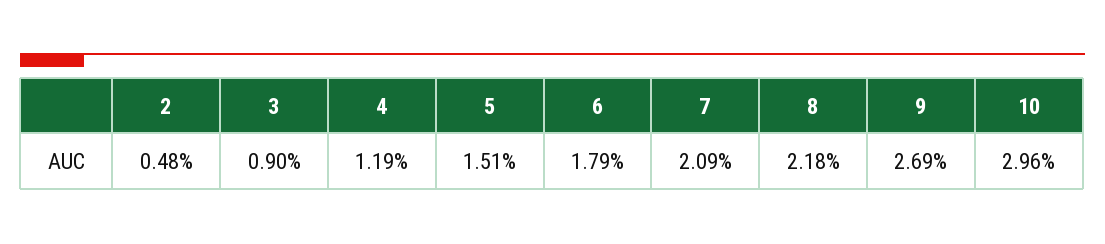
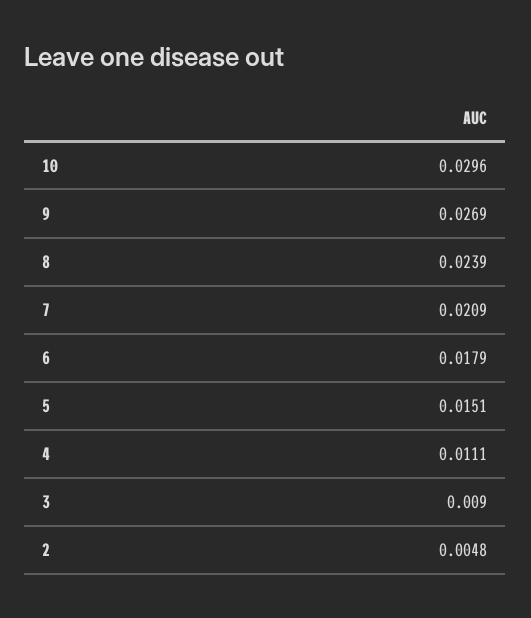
  {
    "2": 0.0048,
    "3": 0.009,
-   "4": 0.0119,
+   "4": 0.0111,
    "5": 0.0151,
    "6": 0.0179,
    "7": 0.0209,
-   "8": 0.0218,
+   "8": 0.0239,
    "9": 0.0269,
    "10": 0.0296
  }

